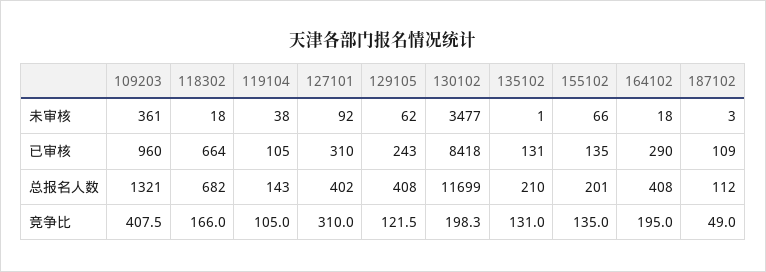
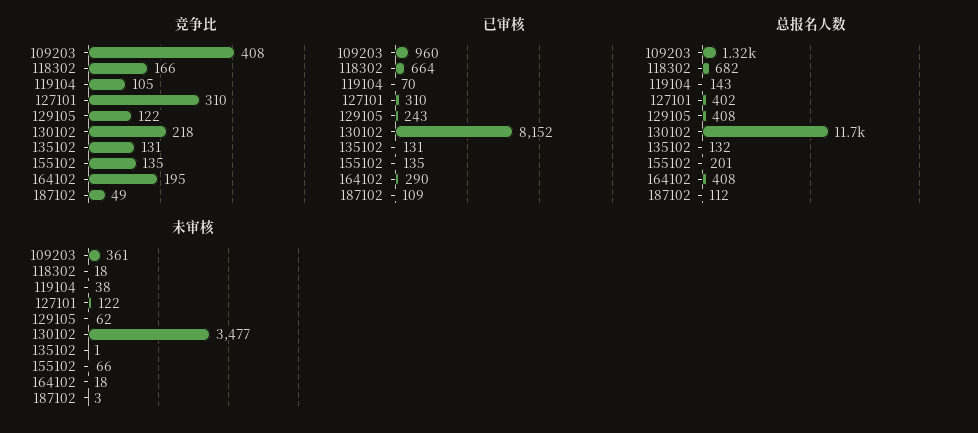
  {
    "未审核": {
      "109203": 361,
      "118302": 18,
      "119104": 38,
-     "127101": 92,
+     "127101": 122,
      "129105": 62,
      "130102": 3477,
      "135102": 1,
      "155102": 66,
      "164102": 18,
      "187102": 3
    },
    "已审核": {
      "109203": 960,
      "118302": 664,
-     "119104": 105,
+     "119104": 70,
      "127101": 310,
      "129105": 243,
-     "130102": 8418,
+     "130102": 8152,
      "135102": 131,
      "155102": 135,
      "164102": 290,
      "187102": 109
    },
    "总报名人数": {
      "109203": 1321,
      "118302": 682,
      "119104": 143,
      "127101": 402,
      "129105": 408,
      "130102": 11699,
-     "135102": 210,
+     "135102": 132,
      "155102": 201,
      "164102": 408,
      "187102": 112
    },
    "竞争比": {
      "109203": 407.5,
      "118302": 166,
      "119104": 105,
      "127101": 310,
      "129105": 121.5,
-     "130102": 198.3,
+     "130102": 218,
      "135102": 131,
      "155102": 135,
      "164102": 195,
      "187102": 49
    }
  }

